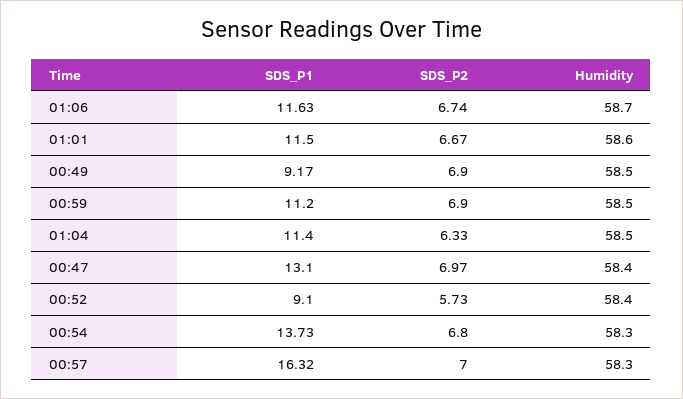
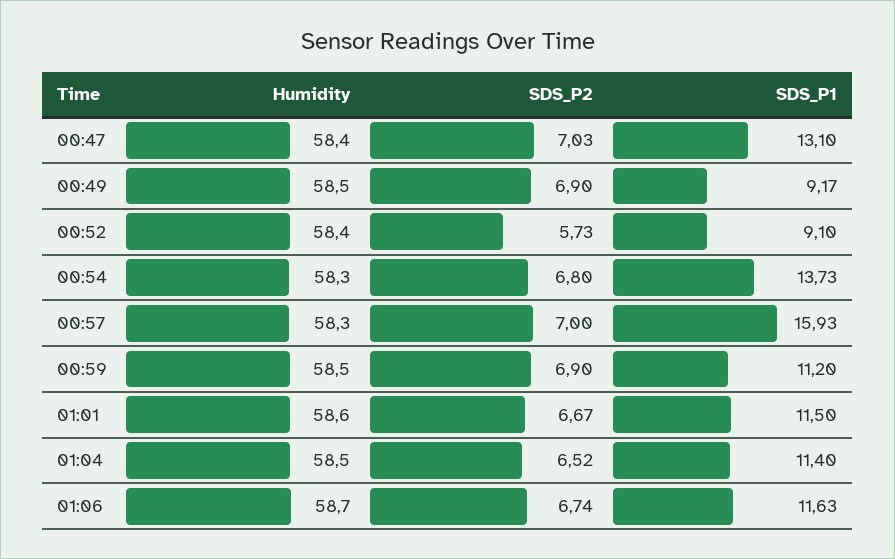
  {
    "SDS_P1": {
      "01:06": 11.63,
      "01:01": 11.5,
      "00:49": 9.17,
      "00:59": 11.2,
      "01:04": 11.4,
      "00:47": 13.1,
      "00:52": 9.1,
      "00:54": 13.73,
-     "00:57": 16.32
+     "00:57": 15.93
    },
    "SDS_P2": {
      "01:06": 6.74,
      "01:01": 6.67,
      "00:49": 6.9,
      "00:59": 6.9,
-     "01:04": 6.33,
+     "01:04": 6.52,
-     "00:47": 6.97,
+     "00:47": 7.03,
      "00:52": 5.73,
      "00:54": 6.8,
      "00:57": 7
    },
    "Humidity": {
      "01:06": 58.7,
      "01:01": 58.6,
      "00:49": 58.5,
      "00:59": 58.5,
      "01:04": 58.5,
      "00:47": 58.4,
      "00:52": 58.4,
      "00:54": 58.3,
      "00:57": 58.3
    }
  }

